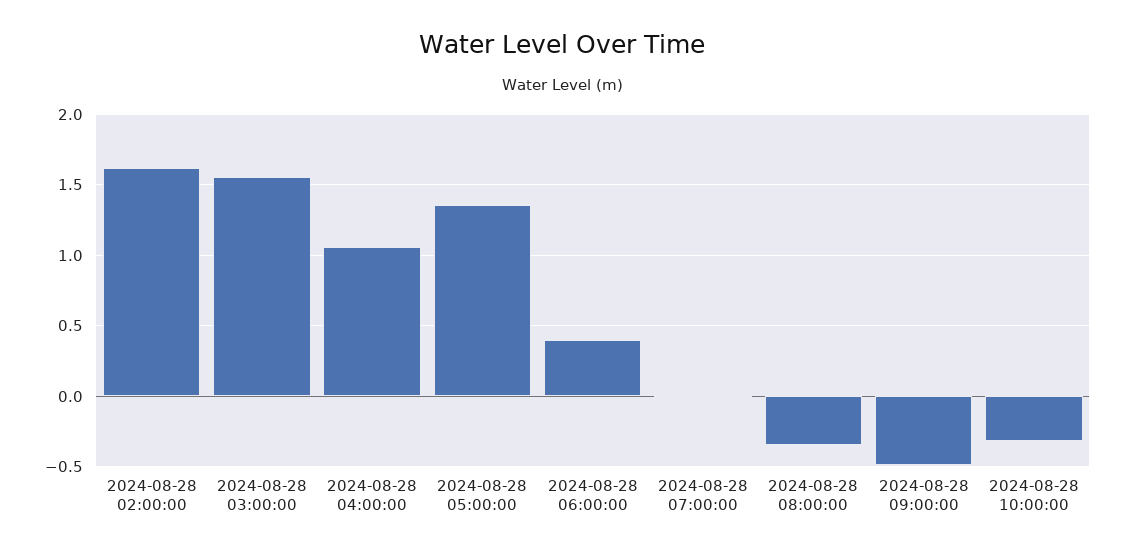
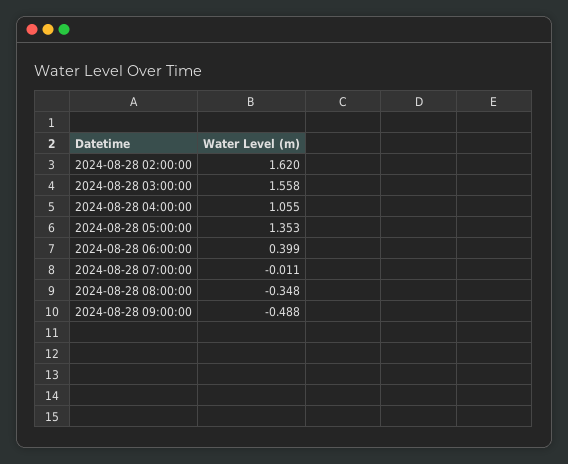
  {
    "2024-08-28 02:00:00": 1.62,
    "2024-08-28 03:00:00": 1.558,
    "2024-08-28 04:00:00": 1.055,
    "2024-08-28 05:00:00": 1.353,
    "2024-08-28 06:00:00": 0.399,
    "2024-08-28 07:00:00": -0.011,
    "2024-08-28 08:00:00": -0.348,
-   "2024-08-28 09:00:00": -0.488,
+   "2024-08-28 09:00:00": -0.488
-   "2024-08-28 10:00:00": -0.3
  }

